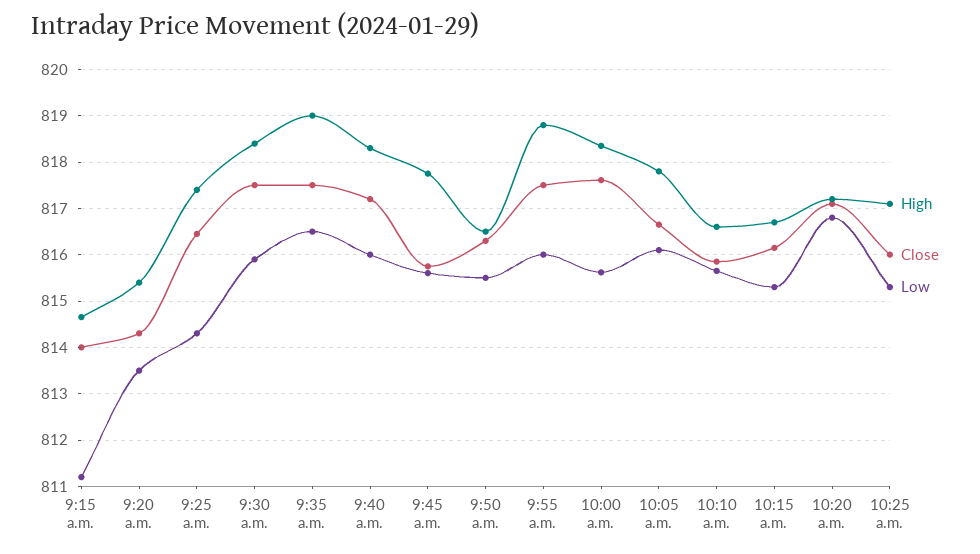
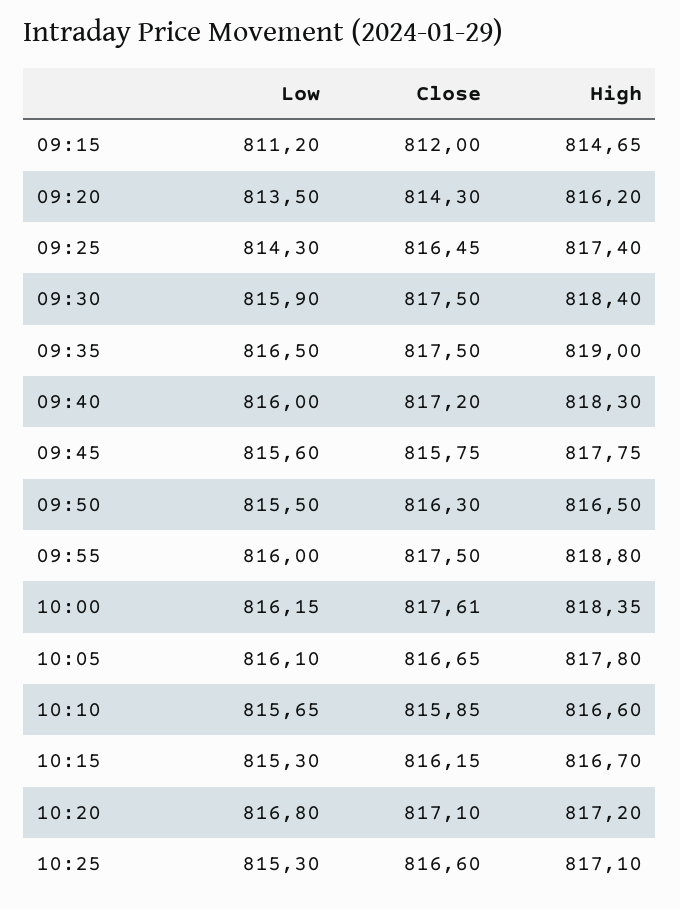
  {
    "High": {
      "9:15 a.m.": 814.65,
-     "9:20 a.m.": 815.4,
+     "9:20 a.m.": 816.2,
      "9:25 a.m.": 817.4,
      "9:30 a.m.": 818.4,
      "9:35 a.m.": 819,
      "9:40 a.m.": 818.3,
      "9:45 a.m.": 817.75,
      "9:50 a.m.": 816.5,
      "9:55 a.m.": 818.8,
      "10:00 a.m.": 818.35,
      "10:05 a.m.": 817.8,
      "10:10 a.m.": 816.6,
      "10:15 a.m.": 816.7,
      "10:20 a.m.": 817.2,
      "10:25 a.m.": 817.1
    },
    "Close": {
-     "9:15 a.m.": 814,
+     "9:15 a.m.": 812,
      "9:20 a.m.": 814.3,
      "9:25 a.m.": 816.45,
      "9:30 a.m.": 817.5,
      "9:35 a.m.": 817.5,
      "9:40 a.m.": 817.2,
      "9:45 a.m.": 815.75,
      "9:50 a.m.": 816.3,
      "9:55 a.m.": 817.5,
      "10:00 a.m.": 817.61,
      "10:05 a.m.": 816.65,
      "10:10 a.m.": 815.85,
      "10:15 a.m.": 816.15,
      "10:20 a.m.": 817.1,
-     "10:25 a.m.": 816
+     "10:25 a.m.": 816.6
    },
    "Low": {
      "9:15 a.m.": 811.2,
      "9:20 a.m.": 813.5,
      "9:25 a.m.": 814.3,
      "9:30 a.m.": 815.9,
      "9:35 a.m.": 816.5,
      "9:40 a.m.": 816,
      "9:45 a.m.": 815.6,
      "9:50 a.m.": 815.5,
      "9:55 a.m.": 816,
-     "10:00 a.m.": 815.6,
+     "10:00 a.m.": 816.15,
      "10:05 a.m.": 816.1,
      "10:10 a.m.": 815.65,
      "10:15 a.m.": 815.3,
      "10:20 a.m.": 816.8,
      "10:25 a.m.": 815.3
    }
  }

